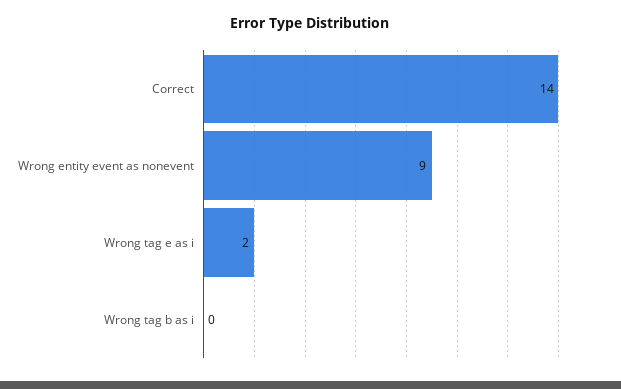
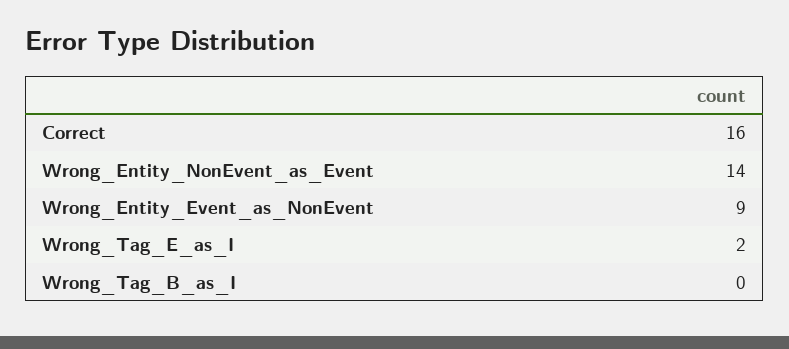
  {
-   "Correct": 14,
+   "Correct": 16,
    "Wrong entity event as nonevent": 9,
    "Wrong tag e as i": 2,
-   "Wrong tag b as i": 0
+   "Wrong tag b as i": 0,
+   "Wrong_Entity_NonEvent_as_Event": 14
  }

